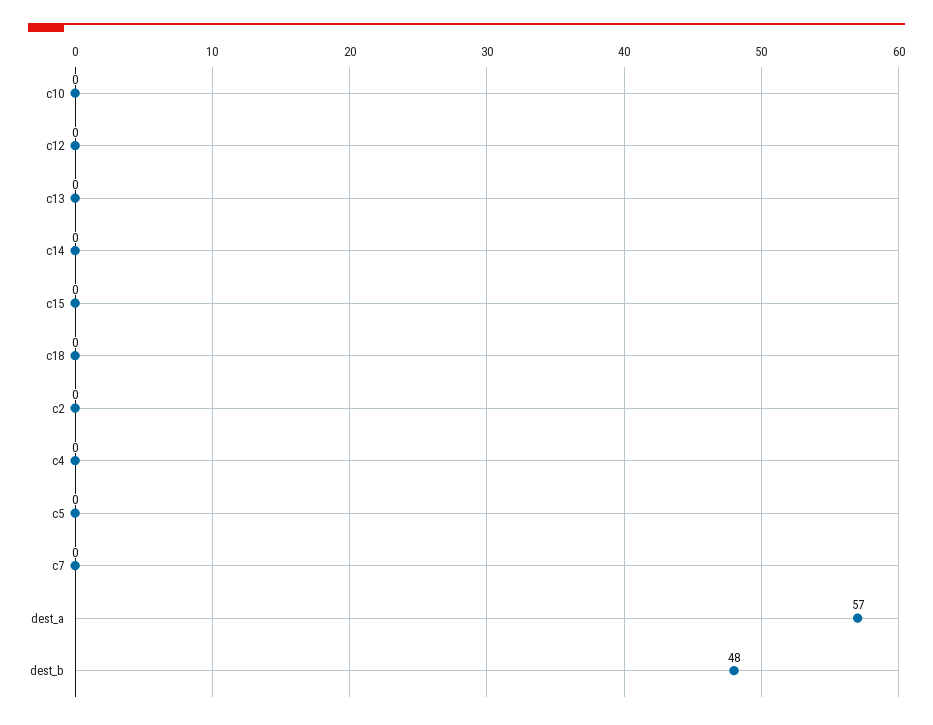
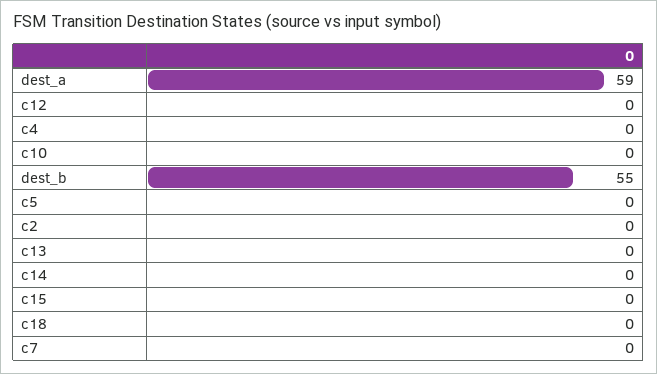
  {
    "c10": 0,
    "c12": 0,
    "c13": 0,
    "c14": 0,
    "c15": 0,
    "c18": 0,
    "c2": 0,
    "c4": 0,
    "c5": 0,
    "c7": 0,
-   "dest_a": 57,
+   "dest_a": 59,
-   "dest_b": 48
+   "dest_b": 55
  }

